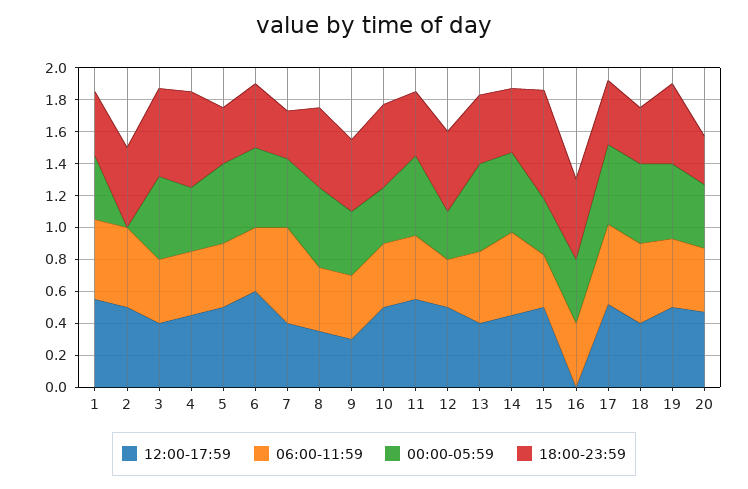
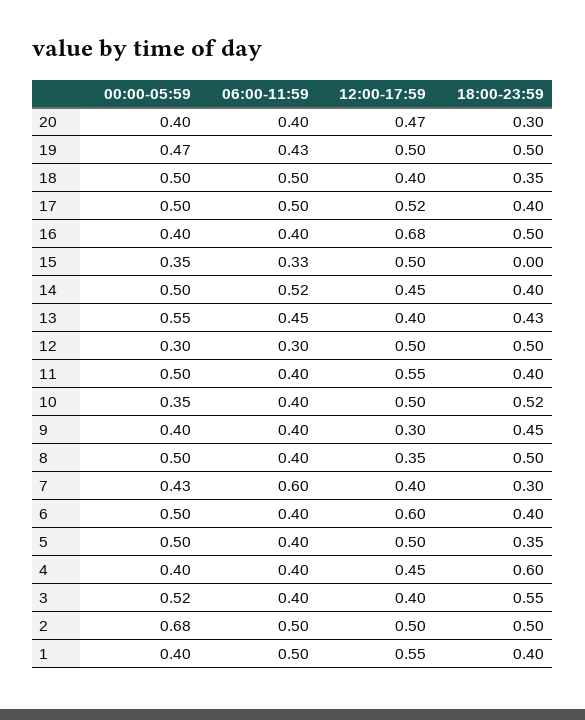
  {
    "12:00-17:59": {
      "1": 0.55,
      "2": 0.5,
      "3": 0.4,
      "4": 0.45,
      "5": 0.5,
      "6": 0.6,
      "7": 0.4,
      "8": 0.35,
      "9": 0.3,
      "10": 0.5,
      "11": 0.55,
      "12": 0.5,
      "13": 0.4,
      "14": 0.45,
      "15": 0.5,
-     "16": 0,
+     "16": 0.68,
      "17": 0.52,
      "18": 0.4,
      "19": 0.5,
      "20": 0.47
    },
    "06:00-11:59": {
      "1": 0.5,
      "2": 0.5,
      "3": 0.4,
      "4": 0.4,
      "5": 0.4,
      "6": 0.4,
      "7": 0.6,
      "8": 0.4,
      "9": 0.4,
      "10": 0.4,
      "11": 0.4,
      "12": 0.3,
      "13": 0.45,
      "14": 0.52,
      "15": 0.33,
      "16": 0.4,
      "17": 0.5,
      "18": 0.5,
      "19": 0.43,
      "20": 0.4
    },
    "00:00-05:59": {
      "1": 0.4,
-     "2": 0,
+     "2": 0.68,
      "3": 0.52,
      "4": 0.4,
      "5": 0.5,
      "6": 0.5,
      "7": 0.43,
      "8": 0.5,
      "9": 0.4,
      "10": 0.35,
      "11": 0.5,
      "12": 0.3,
      "13": 0.55,
      "14": 0.5,
      "15": 0.35,
      "16": 0.4,
      "17": 0.5,
      "18": 0.5,
      "19": 0.47,
      "20": 0.4
    },
    "18:00-23:59": {
      "1": 0.4,
      "2": 0.5,
      "3": 0.55,
      "4": 0.6,
      "5": 0.35,
      "6": 0.4,
      "7": 0.3,
      "8": 0.5,
      "9": 0.45,
      "10": 0.52,
      "11": 0.4,
      "12": 0.5,
      "13": 0.43,
      "14": 0.4,
-     "15": 0.7,
+     "15": 0,
      "16": 0.5,
      "17": 0.4,
      "18": 0.35,
      "19": 0.5,
      "20": 0.3
    }
  }

